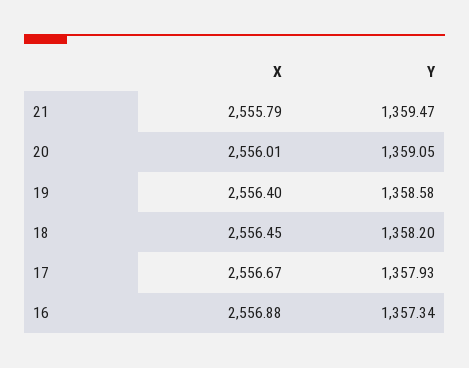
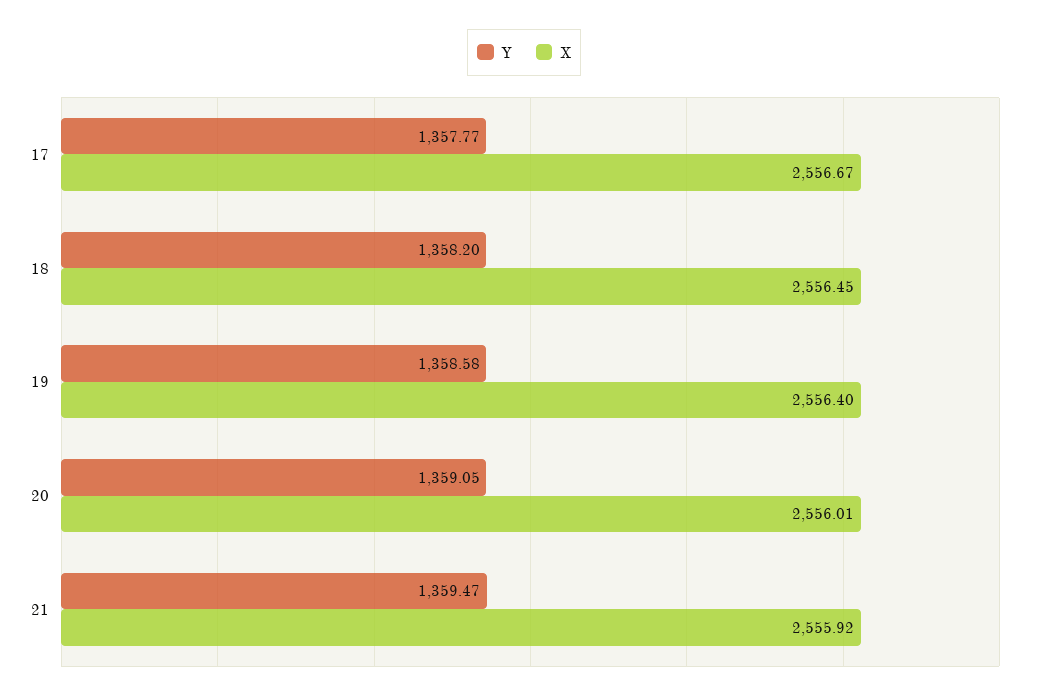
  {
    "X": {
-     "21": 2555.79,
+     "21": 2555.92,
      "20": 2556.01,
      "19": 2556.4,
      "18": 2556.45,
-     "17": 2556.67,
+     "17": 2556.67
-     "16": 2556.88
    },
    "Y": {
      "21": 1359.47,
      "20": 1359.05,
      "19": 1358.58,
      "18": 1358.2,
-     "17": 1357.93,
+     "17": 1357.77
-     "16": 1357.34
    }
  }

